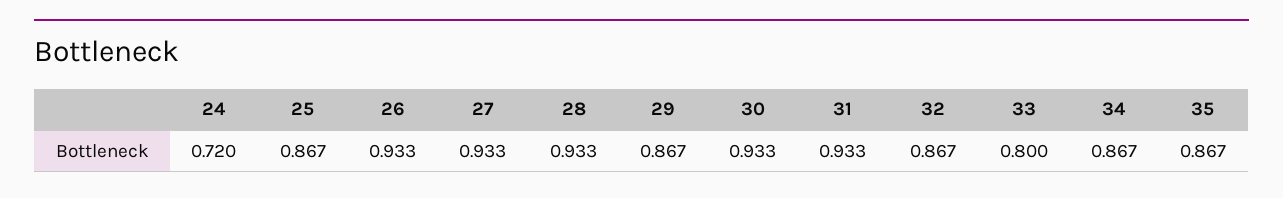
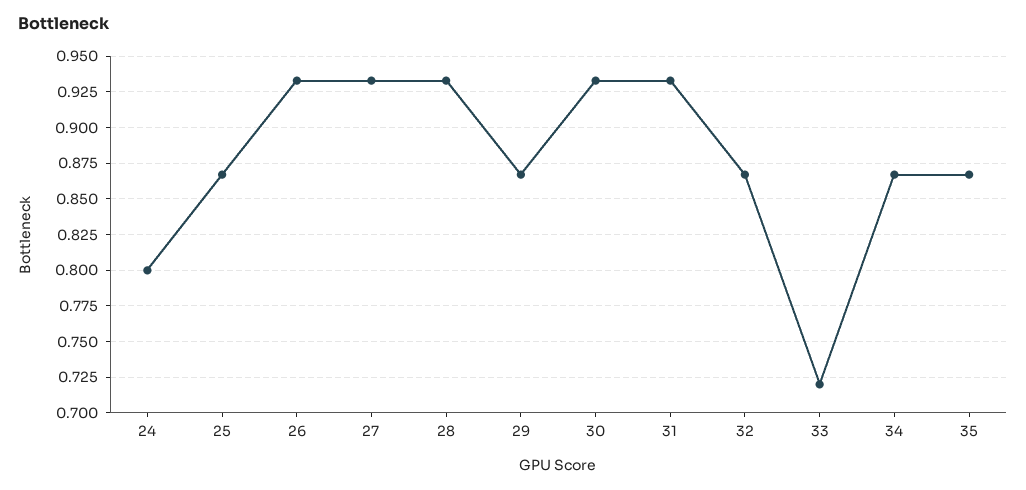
  {
-   "24": 0.72,
+   "24": 0.8,
    "25": 0.867,
    "26": 0.933,
    "27": 0.933,
    "28": 0.933,
    "29": 0.867,
    "30": 0.933,
    "31": 0.933,
    "32": 0.867,
-   "33": 0.8,
+   "33": 0.72,
    "34": 0.867,
    "35": 0.867
  }

